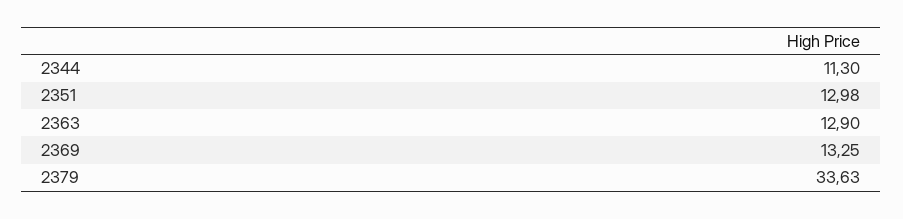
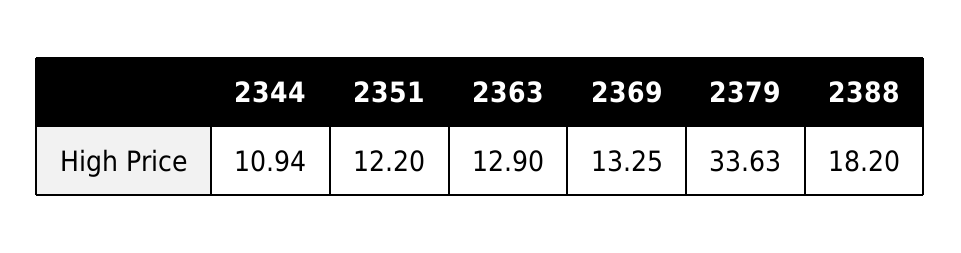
  {
-   "2344": 11.3,
+   "2344": 10.94,
-   "2351": 12.98,
+   "2351": 12.2,
    "2363": 12.9,
    "2369": 13.25,
-   "2379": 33.63
+   "2379": 33.63,
+   "2388": 18.2
  }

